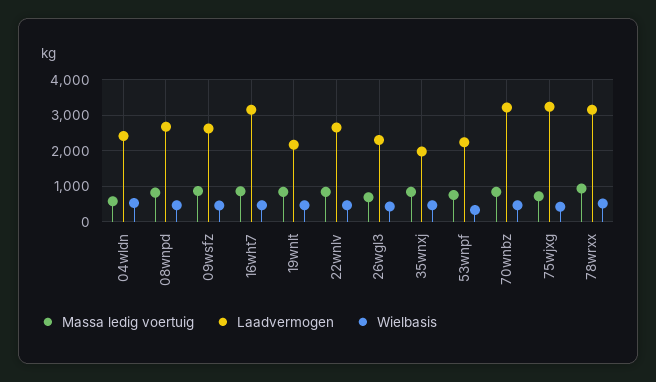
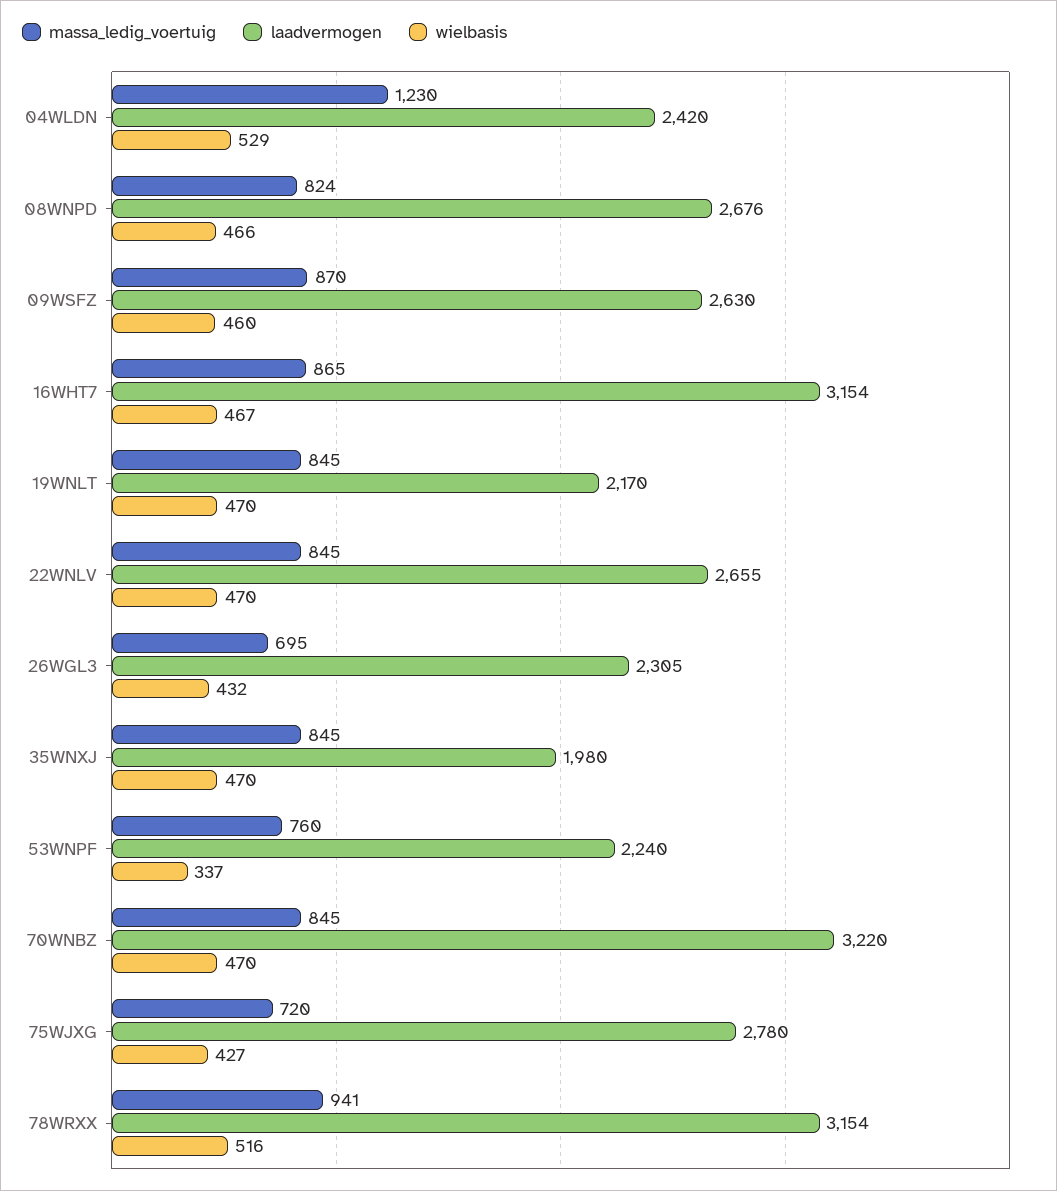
  {
    "Massa ledig voertuig": {
-     "04wldn": 600,
+     "04wldn": 1230,
      "08wnpd": 824,
      "09wsfz": 870,
      "16wht7": 865,
      "19wnlt": 845,
      "22wnlv": 845,
      "26wgl3": 695,
      "35wnxj": 845,
      "53wnpf": 760,
      "70wnbz": 845,
      "75wjxg": 720,
      "78wrxx": 941
    },
    "Laadvermogen": {
      "04wldn": 2420,
      "08wnpd": 2676,
      "09wsfz": 2630,
      "16wht7": 3154,
      "19wnlt": 2170,
      "22wnlv": 2655,
      "26wgl3": 2305,
      "35wnxj": 1980,
      "53wnpf": 2240,
      "70wnbz": 3220,
-     "75wjxg": 3200,
+     "75wjxg": 2780,
      "78wrxx": 3154
    },
    "Wielbasis": {
      "04wldn": 529,
      "08wnpd": 466,
      "09wsfz": 460,
      "16wht7": 467,
      "19wnlt": 470,
      "22wnlv": 470,
      "26wgl3": 432,
      "35wnxj": 470,
      "53wnpf": 337,
      "70wnbz": 470,
      "75wjxg": 427,
      "78wrxx": 516
    }
  }

